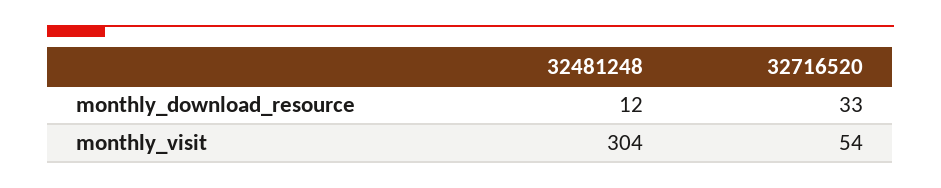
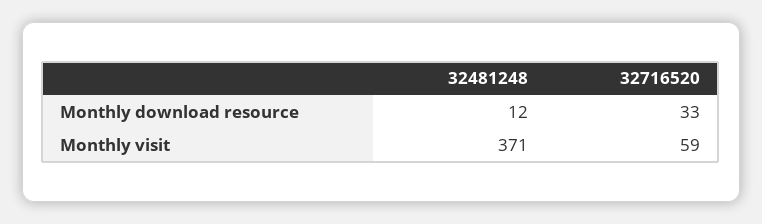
  {
    "32481248": {
      "monthly_download_resource": 12,
-     "monthly_visit": 304
+     "monthly_visit": 371
    },
    "32716520": {
      "monthly_download_resource": 33,
-     "monthly_visit": 54
+     "monthly_visit": 59
    }
  }

